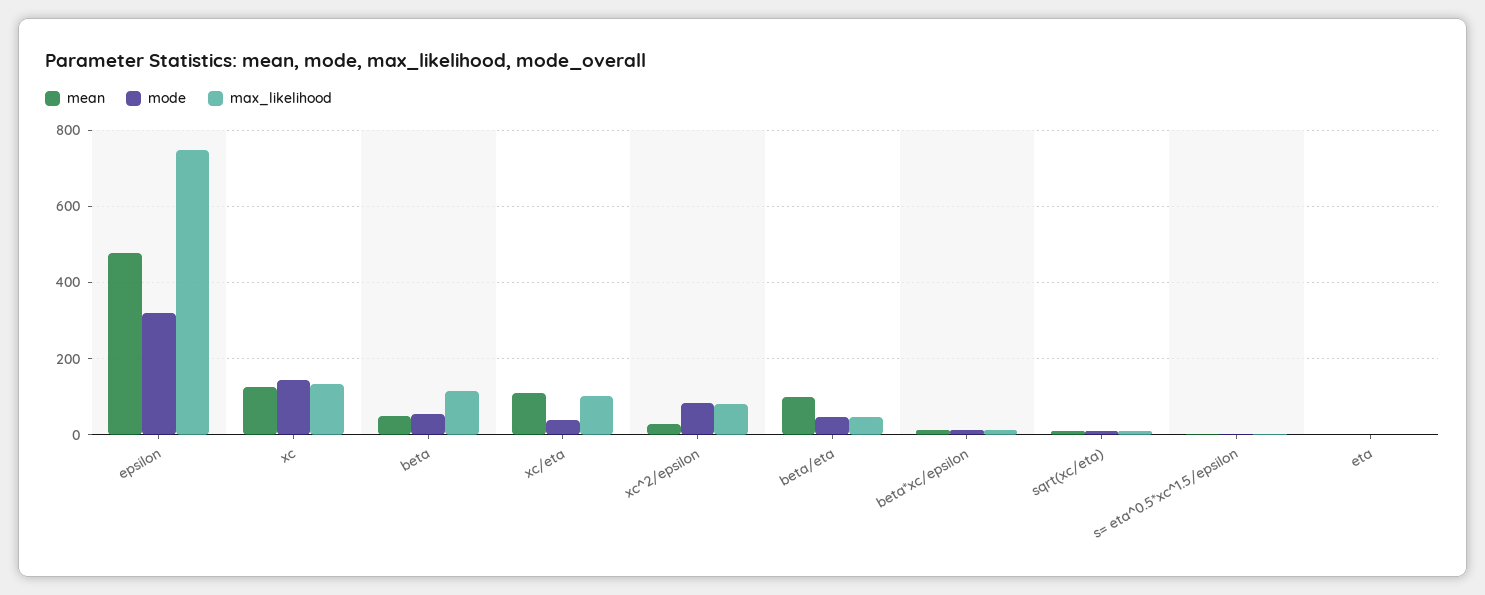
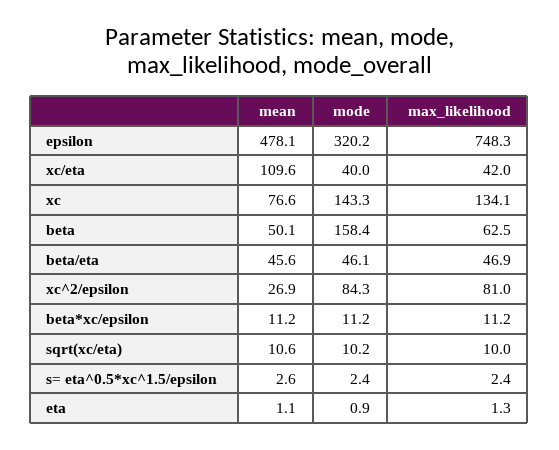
  {
    "mean": {
      "epsilon": 478.1,
-     "xc": 120,
+     "xc": 76.6,
      "beta": 50.1,
      "xc/eta": 109.6,
      "xc^2/epsilon": 26.9,
-     "beta/eta": 100,
+     "beta/eta": 45.6,
      "beta*xc/epsilon": 11.2,
      "sqrt(xc/eta)": 10.6,
      "s= eta^0.5*xc^1.5/epsilon": 2.6,
      "eta": 1.1
    },
    "mode": {
      "epsilon": 320.2,
      "xc": 143.3,
-     "beta": 60,
+     "beta": 158.4,
      "xc/eta": 40,
      "xc^2/epsilon": 84.3,
      "beta/eta": 46.1,
      "beta*xc/epsilon": 11.2,
      "sqrt(xc/eta)": 10.2,
      "s= eta^0.5*xc^1.5/epsilon": 2.4,
      "eta": 0.9
    },
    "max_likelihood": {
      "epsilon": 748.3,
      "xc": 134.1,
-     "beta": 120,
+     "beta": 62.5,
-     "xc/eta": 100,
+     "xc/eta": 42,
      "xc^2/epsilon": 81,
      "beta/eta": 46.9,
      "beta*xc/epsilon": 11.2,
      "sqrt(xc/eta)": 10,
      "s= eta^0.5*xc^1.5/epsilon": 2.4,
      "eta": 1.3
    }
  }

